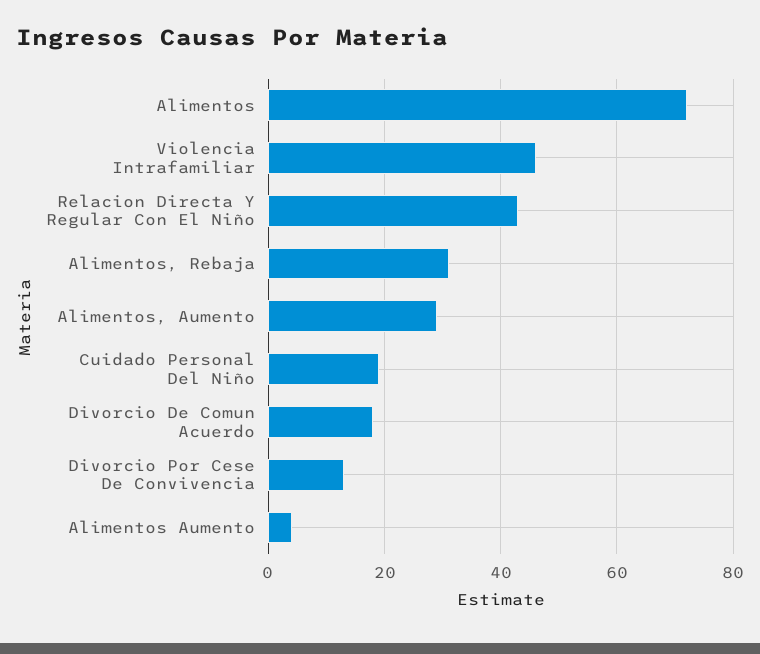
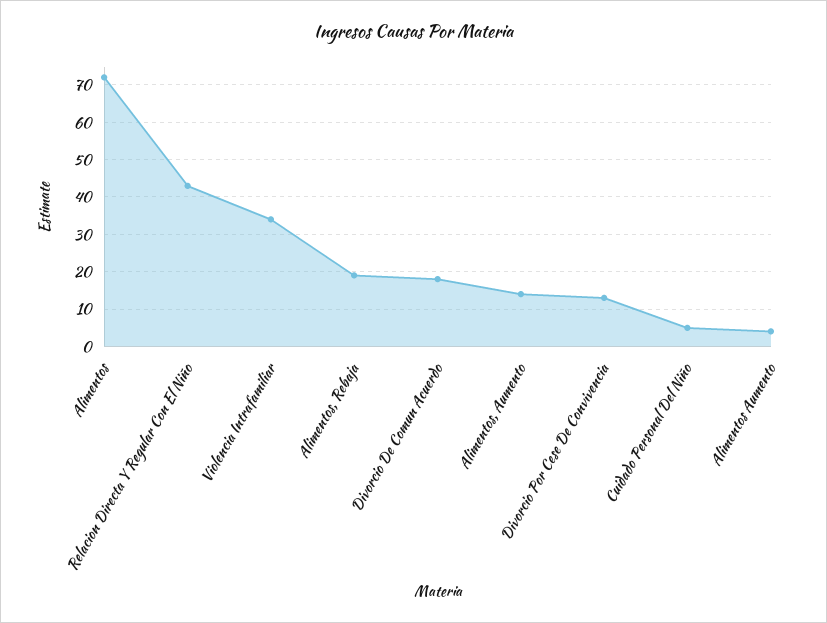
  {
    "Alimentos": 70,
-   "Violencia Intrafamiliar": 45,
+   "Violencia Intrafamiliar": 35,
    "Relacion Directa Y Regular Con El Niño": 45,
-   "Alimentos, Rebaja": 30,
+   "Alimentos, Rebaja": 20,
-   "Alimentos, Aumento": 30,
+   "Alimentos, Aumento": 15,
-   "Cuidado Personal Del Niño": 20,
+   "Cuidado Personal Del Niño": 5,
    "Divorcio De Comun Acuerdo": 20,
    "Divorcio Por Cese De Convivencia": 15,
    "Alimentos Aumento": 5
  }

